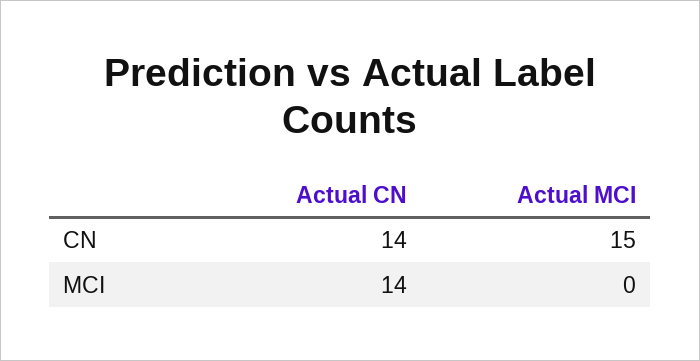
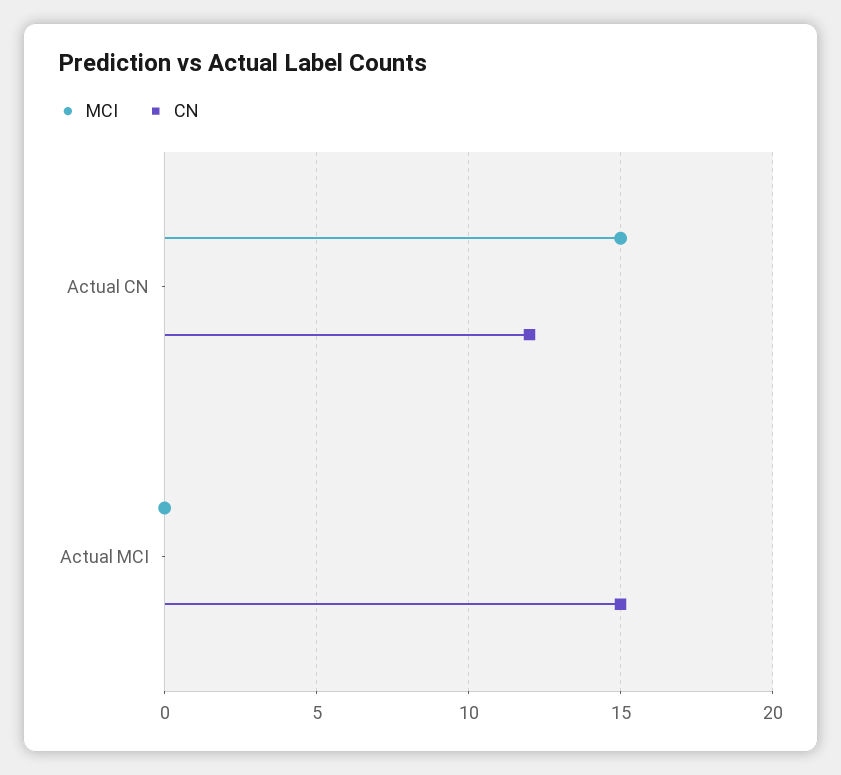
  {
    "CN": {
-     "Actual CN": 14,
+     "Actual CN": 12,
      "Actual MCI": 15
    },
    "MCI": {
-     "Actual CN": 14,
+     "Actual CN": 15,
      "Actual MCI": 0
    }
  }

